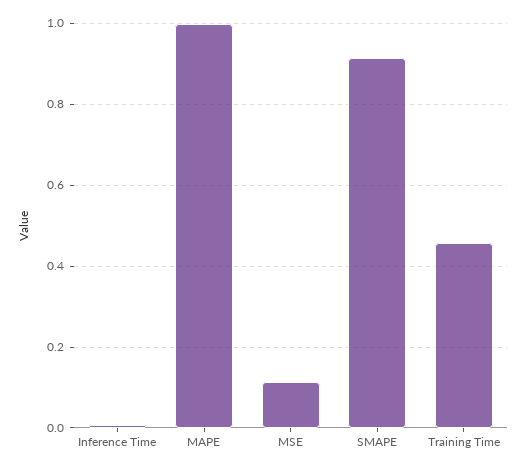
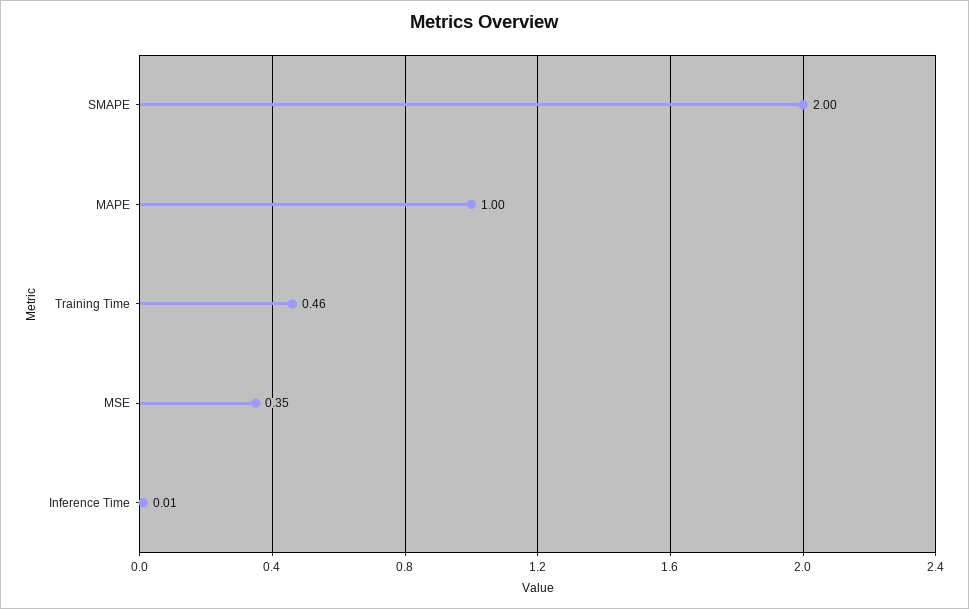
  {
    "Inference Time": 0.01,
    "MAPE": 1,
-   "MSE": 0.12,
+   "MSE": 0.35,
-   "SMAPE": 0.92,
+   "SMAPE": 2,
    "Training Time": 0.46
  }

